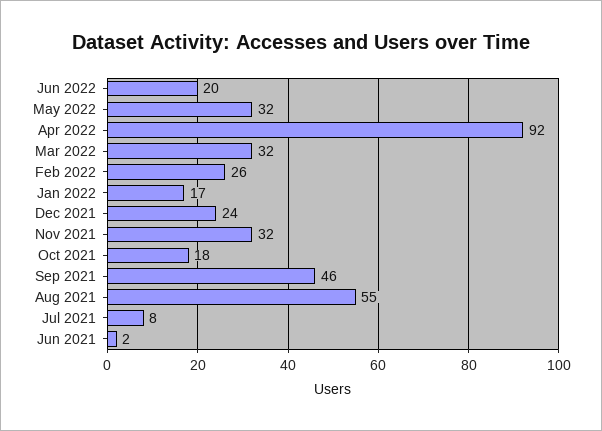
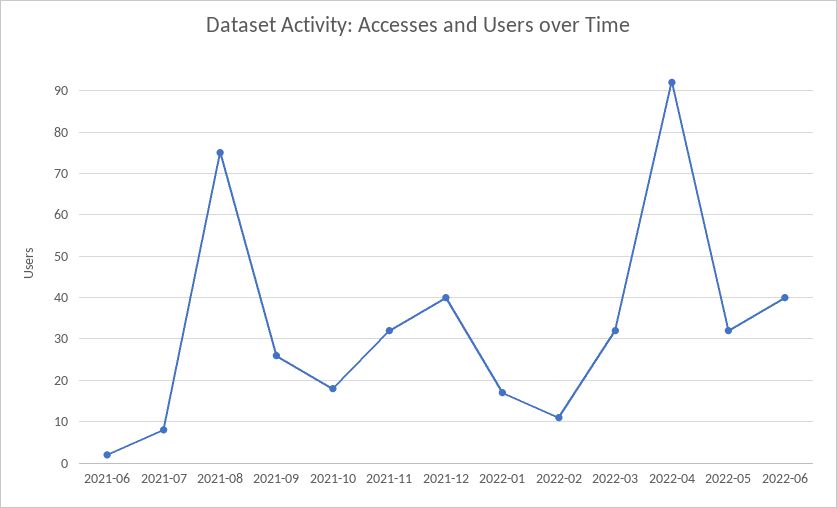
  {
-   "Jun 2022": 20,
+   "Jun 2022": 40,
    "May 2022": 32,
    "Apr 2022": 92,
    "Mar 2022": 32,
-   "Feb 2022": 26,
+   "Feb 2022": 10,
    "Jan 2022": 17,
-   "Dec 2021": 24,
+   "Dec 2021": 40,
    "Nov 2021": 32,
    "Oct 2021": 18,
-   "Sep 2021": 46,
+   "Sep 2021": 25,
-   "Aug 2021": 55,
+   "Aug 2021": 75,
    "Jul 2021": 8,
    "Jun 2021": 2
  }

